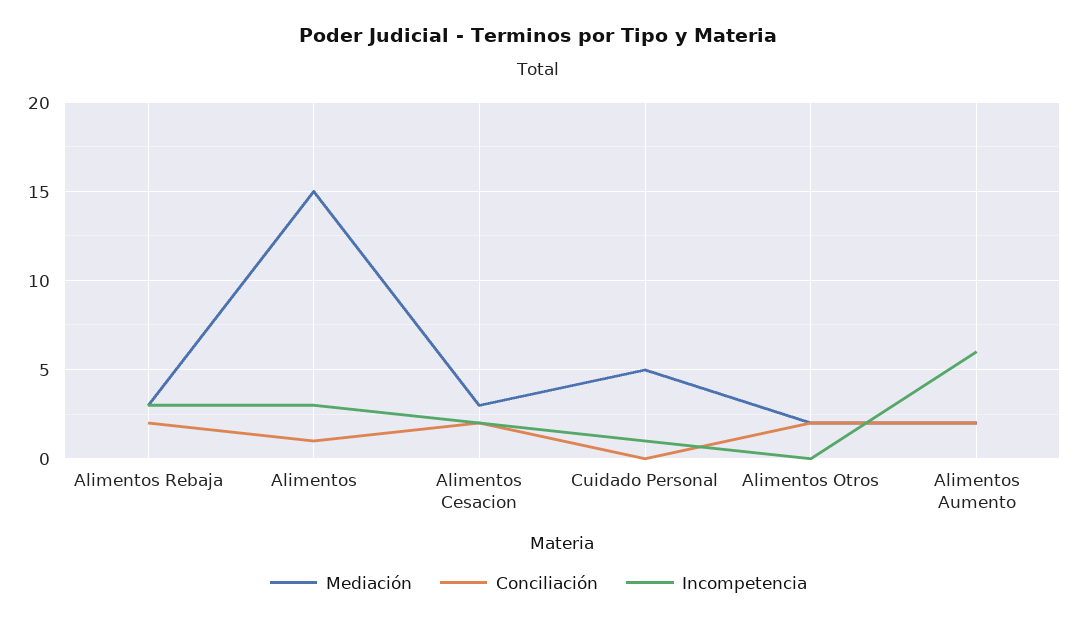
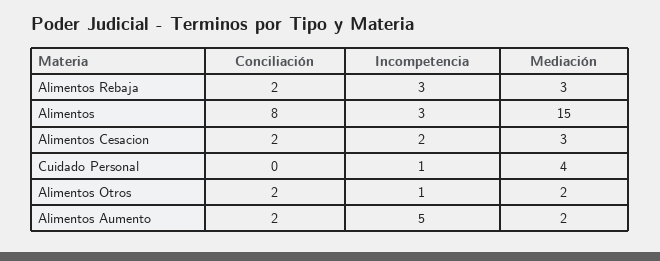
  {
    "Mediación": {
      "Alimentos Rebaja": 3,
      "Alimentos": 15,
      "Alimentos Cesacion": 3,
-     "Cuidado Personal": 5,
+     "Cuidado Personal": 4,
      "Alimentos Otros": 2,
      "Alimentos Aumento": 2
    },
    "Conciliación": {
      "Alimentos Rebaja": 2,
-     "Alimentos": 1,
+     "Alimentos": 8,
      "Alimentos Cesacion": 2,
      "Cuidado Personal": 0,
      "Alimentos Otros": 2,
      "Alimentos Aumento": 2
    },
    "Incompetencia": {
      "Alimentos Rebaja": 3,
      "Alimentos": 3,
      "Alimentos Cesacion": 2,
      "Cuidado Personal": 1,
-     "Alimentos Otros": 0,
+     "Alimentos Otros": 1,
-     "Alimentos Aumento": 6
+     "Alimentos Aumento": 5
    }
  }

